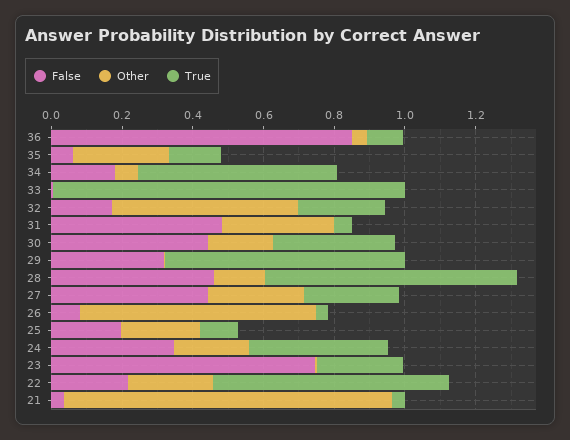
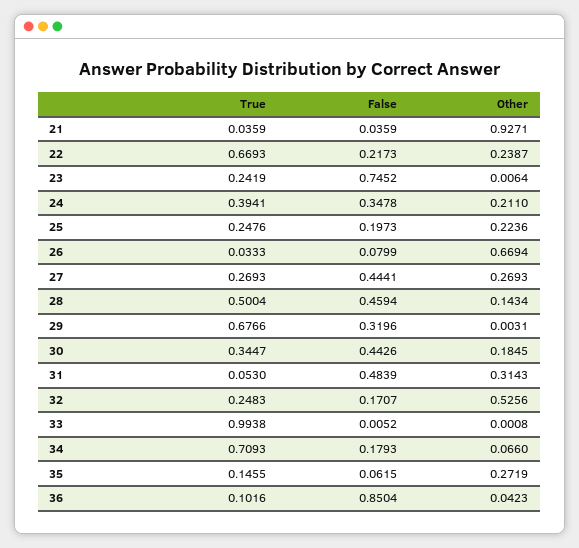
  {
    "False": {
      "36": 0.8504,
      "35": 0.0615,
      "34": 0.1793,
      "33": 0.0052,
      "32": 0.1707,
      "31": 0.4839,
      "30": 0.4426,
      "29": 0.3196,
      "28": 0.4594,
      "27": 0.4441,
      "26": 0.0799,
      "25": 0.1973,
      "24": 0.3478,
      "23": 0.7452,
      "22": 0.2173,
      "21": 0.0359
    },
    "Other": {
      "36": 0.0423,
      "35": 0.2719,
      "34": 0.066,
      "33": 0.0008,
      "32": 0.5256,
      "31": 0.3143,
      "30": 0.1845,
      "29": 0.0031,
      "28": 0.1434,
      "27": 0.2693,
      "26": 0.6694,
      "25": 0.2236,
      "24": 0.211,
      "23": 0.0064,
      "22": 0.2387,
      "21": 0.9271
    },
    "True": {
      "36": 0.1016,
      "35": 0.1455,
-     "34": 0.55,
+     "34": 0.7093,
      "33": 0.9938,
      "32": 0.2483,
      "31": 0.053,
      "30": 0.3447,
      "29": 0.6766,
-     "28": 0.7,
+     "28": 0.5004,
      "27": 0.2693,
      "26": 0.0333,
-     "25": 0.1,
+     "25": 0.2476,
      "24": 0.3941,
      "23": 0.2419,
      "22": 0.6693,
      "21": 0.0359
    }
  }

